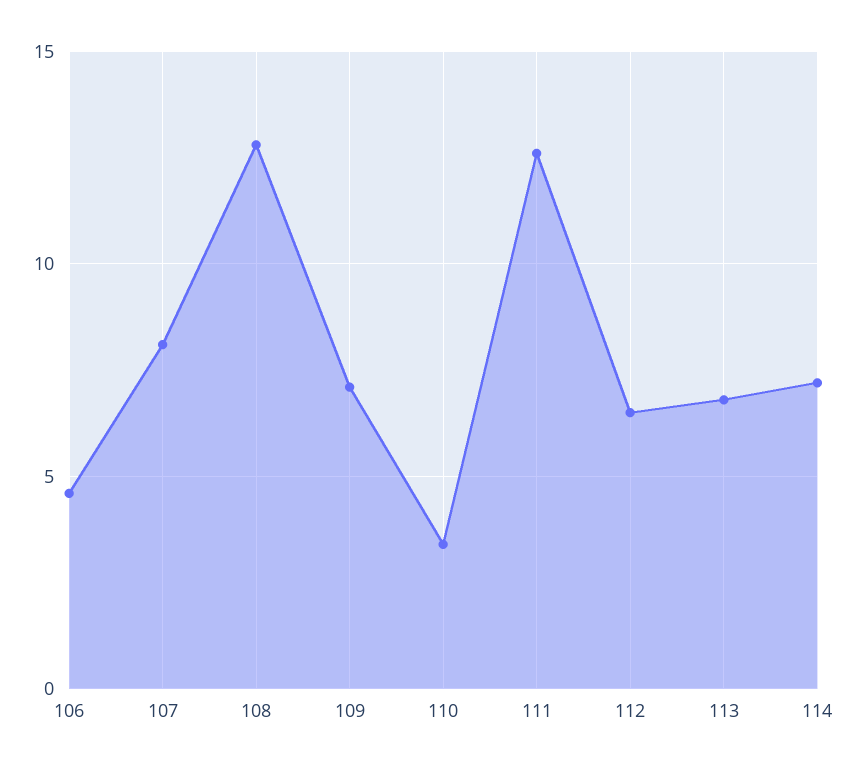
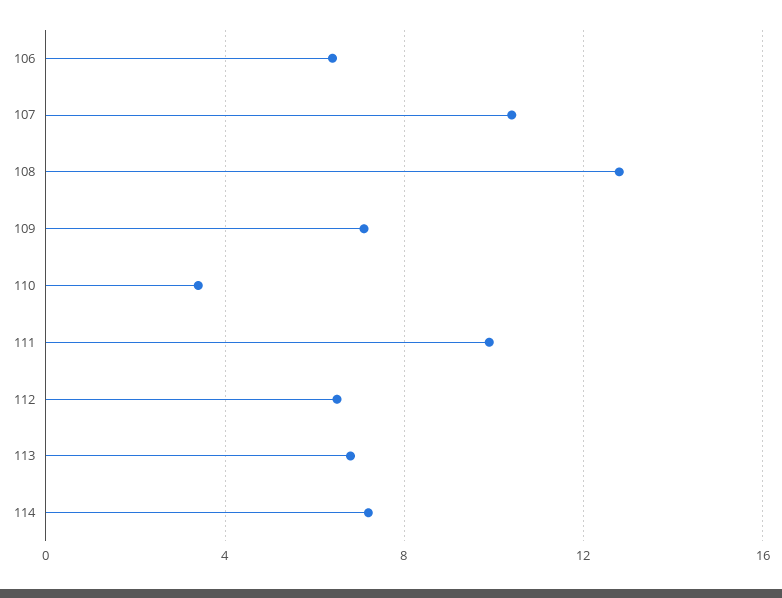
  {
-   "106": 4.5,
+   "106": 6.5,
-   "107": 8,
+   "107": 10.5,
    "108": 13,
    "109": 7,
    "110": 3.5,
-   "111": 12.5,
+   "111": 10,
    "112": 6.5,
    "113": 7,
    "114": 7
  }

